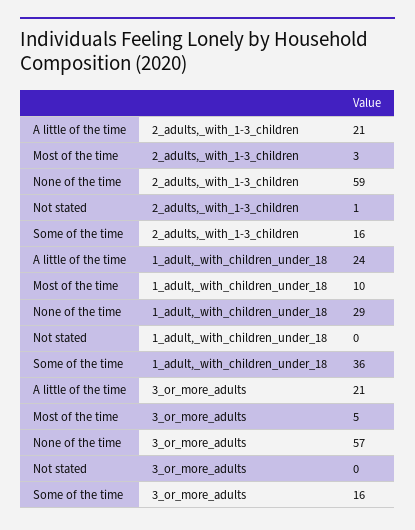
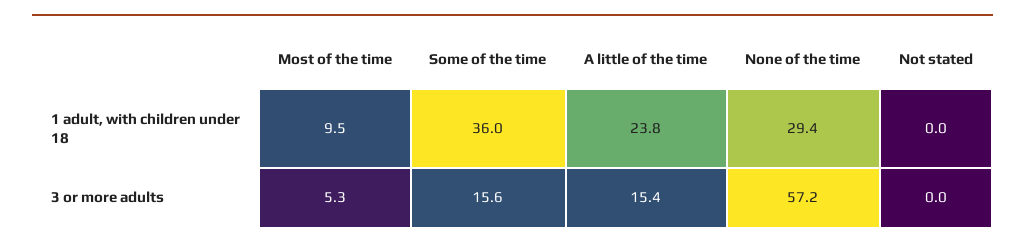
  {
    "A little of the time": {
-     "2_adults,_with_1-3_children": 21,
      "1_adult,_with_children_under_18": 23.8,
-     "3_or_more_adults": 21
+     "3_or_more_adults": 15.4
    },
    "Most of the time": {
-     "2_adults,_with_1-3_children": 3,
      "1_adult,_with_children_under_18": 9.5,
      "3_or_more_adults": 5.3
    },
    "None of the time": {
-     "2_adults,_with_1-3_children": 59,
      "1_adult,_with_children_under_18": 29.4,
      "3_or_more_adults": 57.2
    },
    "Not stated": {
-     "2_adults,_with_1-3_children": 1,
      "1_adult,_with_children_under_18": 0,
      "3_or_more_adults": 0
    },
    "Some of the time": {
-     "2_adults,_with_1-3_children": 16,
      "1_adult,_with_children_under_18": 36,
      "3_or_more_adults": 15.6
    }
  }

